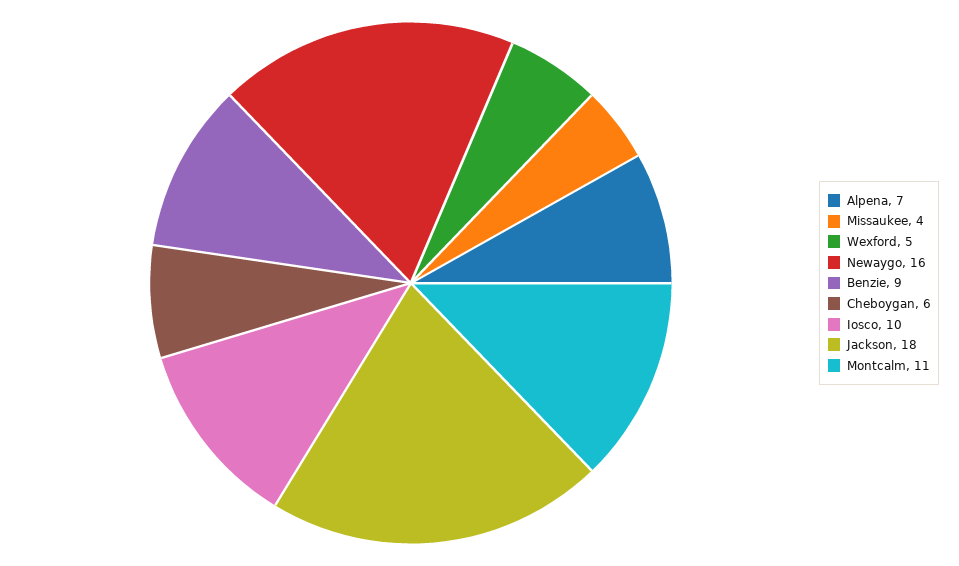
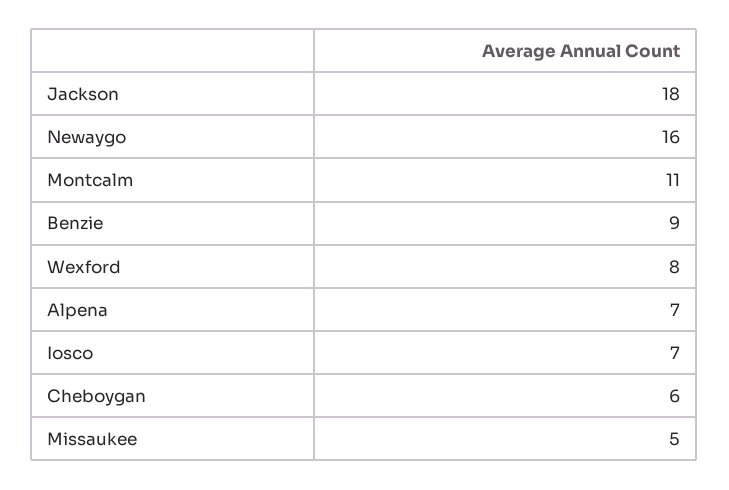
  {
    "Alpena": 7,
-   "Missaukee": 4,
+   "Missaukee": 5,
-   "Wexford": 5,
+   "Wexford": 8,
    "Newaygo": 16,
    "Benzie": 9,
    "Cheboygan": 6,
-   "Iosco": 10,
+   "Iosco": 7,
    "Jackson": 18,
    "Montcalm": 11
  }

